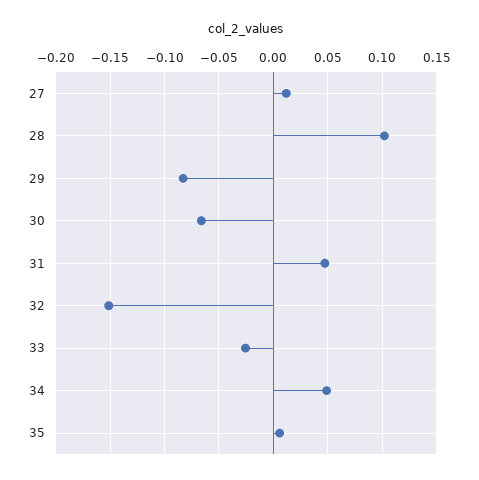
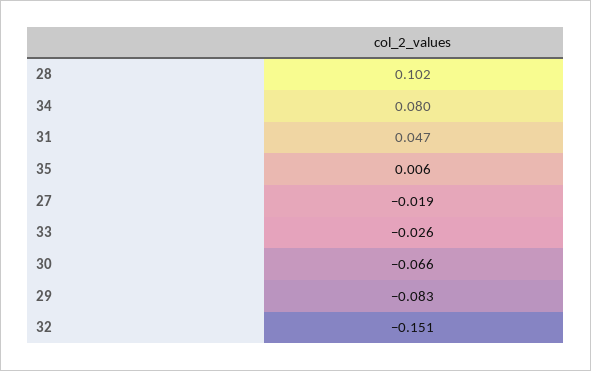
  {
-   "27": 0.01,
+   "27": -0.019,
    "28": 0.102,
    "29": -0.083,
    "30": -0.066,
    "31": 0.047,
    "32": -0.151,
    "33": -0.026,
-   "34": 0.05,
+   "34": 0.08,
    "35": 0.006
  }

